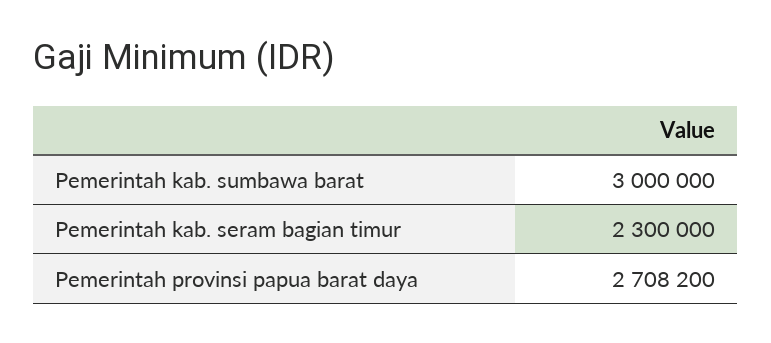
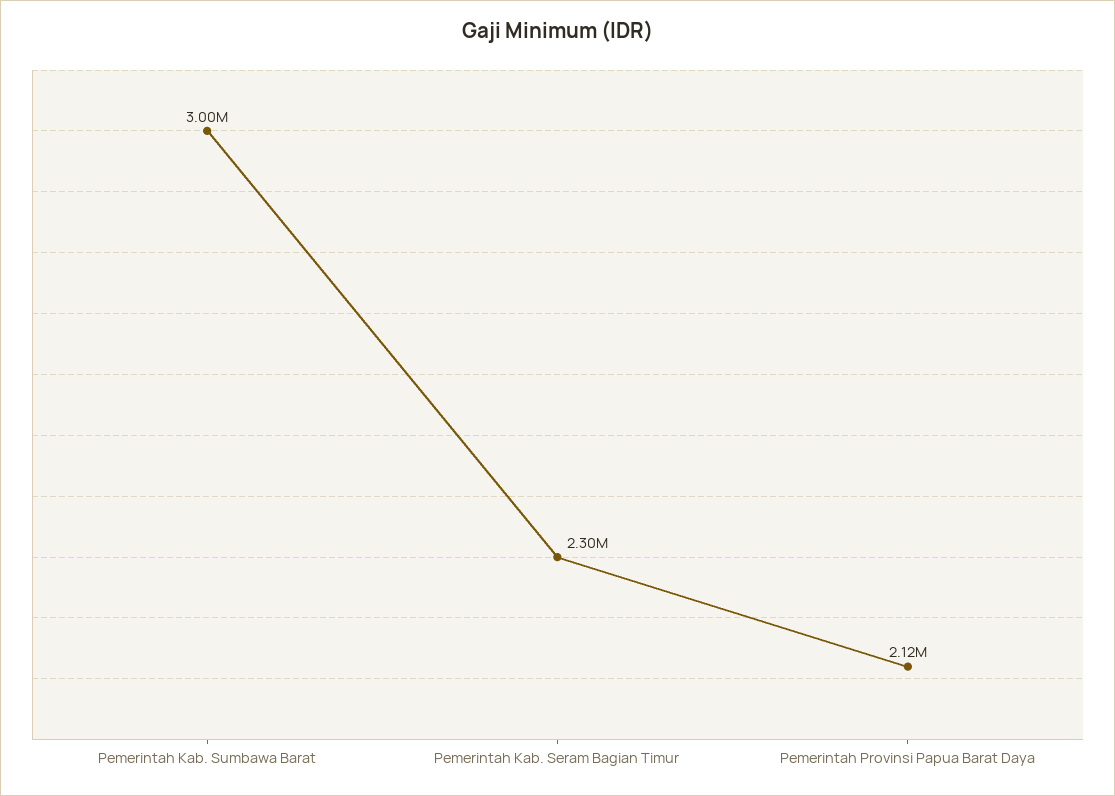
  {
    "Pemerintah kab. sumbawa barat": 3000000,
    "Pemerintah kab. seram bagian timur": 2300000,
-   "Pemerintah provinsi papua barat daya": 2708200
+   "Pemerintah provinsi papua barat daya": 2120000
  }

